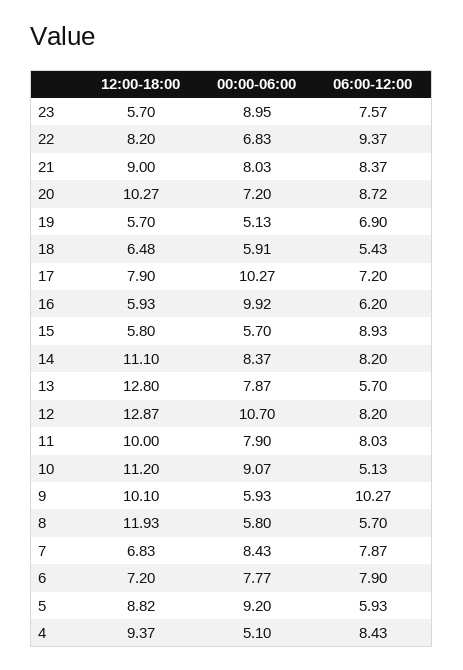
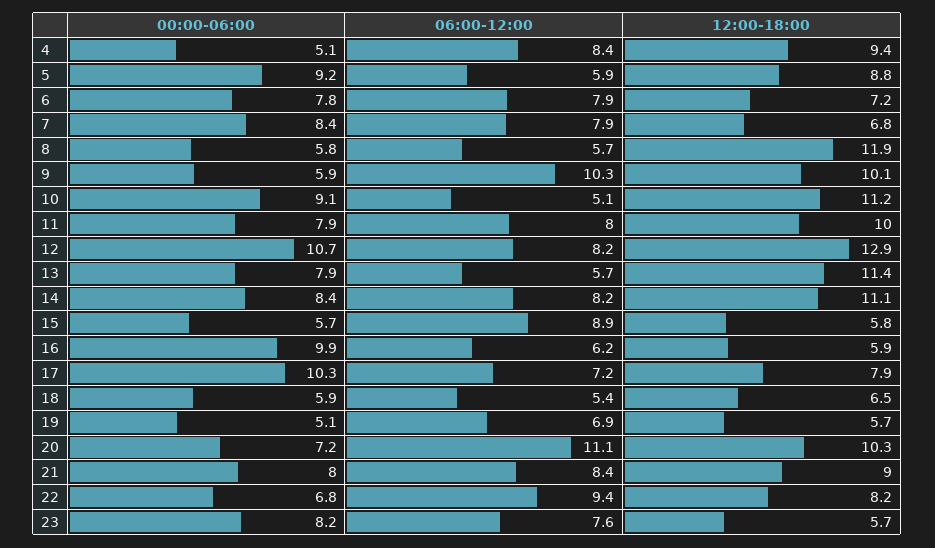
  {
    "12:00-18:00": {
      "23": 5.7,
      "22": 8.2,
      "21": 9,
      "20": 10.27,
      "19": 5.7,
      "18": 6.48,
      "17": 7.9,
      "16": 5.93,
      "15": 5.8,
      "14": 11.1,
-     "13": 12.8,
+     "13": 11.4,
      "12": 12.87,
      "11": 10,
      "10": 11.2,
      "9": 10.1,
      "8": 11.93,
      "7": 6.83,
      "6": 7.2,
      "5": 8.82,
      "4": 9.37
    },
    "00:00-06:00": {
-     "23": 8.95,
+     "23": 8.2,
      "22": 6.83,
      "21": 8.03,
      "20": 7.2,
      "19": 5.13,
      "18": 5.91,
      "17": 10.27,
      "16": 9.92,
      "15": 5.7,
      "14": 8.37,
      "13": 7.87,
      "12": 10.7,
      "11": 7.9,
      "10": 9.07,
      "9": 5.93,
      "8": 5.8,
      "7": 8.43,
      "6": 7.77,
      "5": 9.2,
      "4": 5.1
    },
    "06:00-12:00": {
      "23": 7.57,
      "22": 9.37,
      "21": 8.37,
-     "20": 8.72,
+     "20": 11.1,
      "19": 6.9,
      "18": 5.43,
      "17": 7.2,
      "16": 6.2,
      "15": 8.93,
      "14": 8.2,
      "13": 5.7,
      "12": 8.2,
      "11": 8.03,
      "10": 5.13,
      "9": 10.27,
      "8": 5.7,
      "7": 7.87,
      "6": 7.9,
      "5": 5.93,
      "4": 8.43
    }
  }

